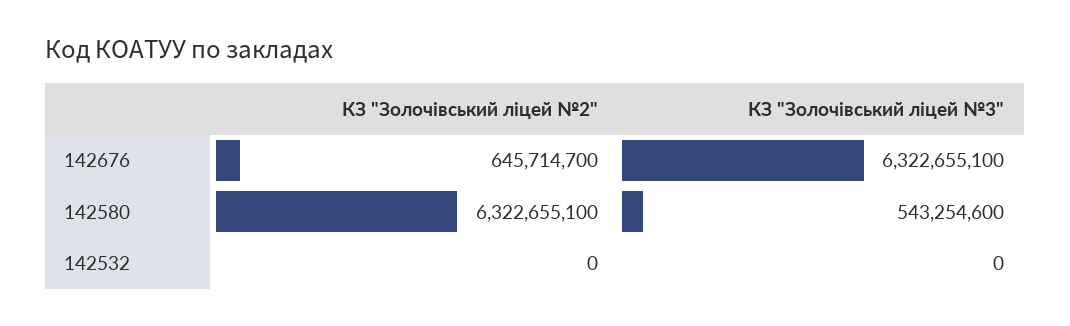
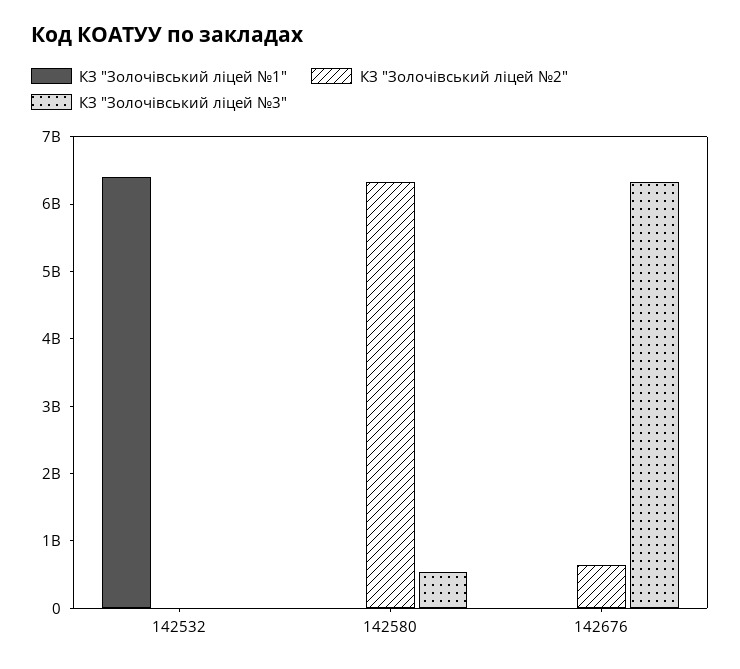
  {
    "КЗ \"Золочівський ліцей №2\"": {
      "142676": 645714700,
      "142580": 6322655100,
      "142532": 0
    },
    "КЗ \"Золочівський ліцей №3\"": {
      "142676": 6322655100,
      "142580": 543254600,
      "142532": 0
-   }
+   },
+   "КЗ \"Золочівський ліцей №1\"": {
+     "142532": 6400000000,
+     "142580": 0,
+     "142676": 0
+   }
  }

